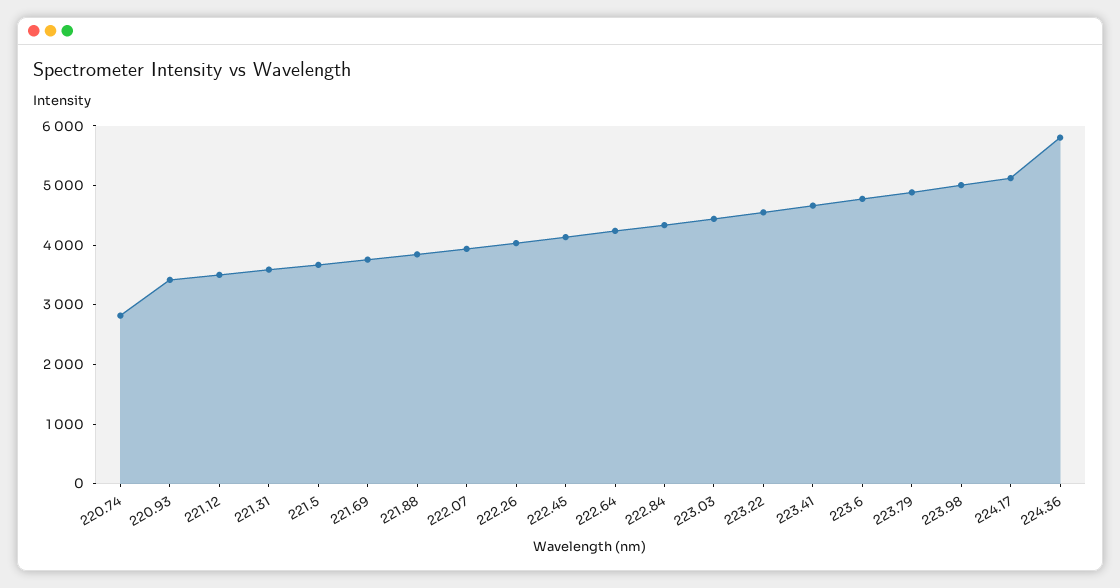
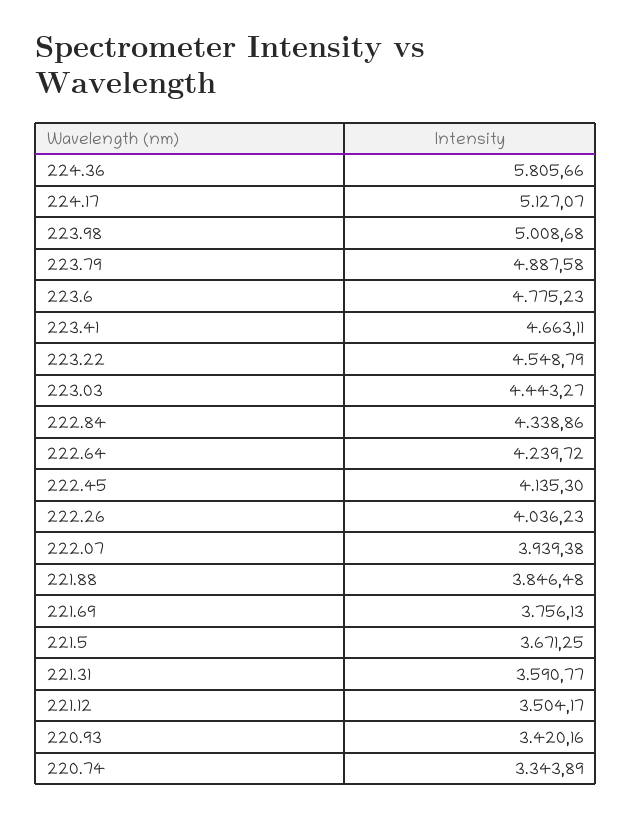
  {
-   "220.74": 2800,
+   "220.74": 3343.89,
    "220.93": 3420.16,
    "221.12": 3504.17,
    "221.31": 3590.77,
    "221.5": 3671.25,
    "221.69": 3756.13,
    "221.88": 3846.48,
    "222.07": 3939.38,
    "222.26": 4036.23,
    "222.45": 4135.3,
    "222.64": 4239.72,
    "222.84": 4338.86,
    "223.03": 4443.27,
    "223.22": 4548.79,
    "223.41": 4663.11,
    "223.6": 4775.23,
    "223.79": 4887.58,
    "223.98": 5008.68,
    "224.17": 5127.07,
    "224.36": 5805.66
  }

